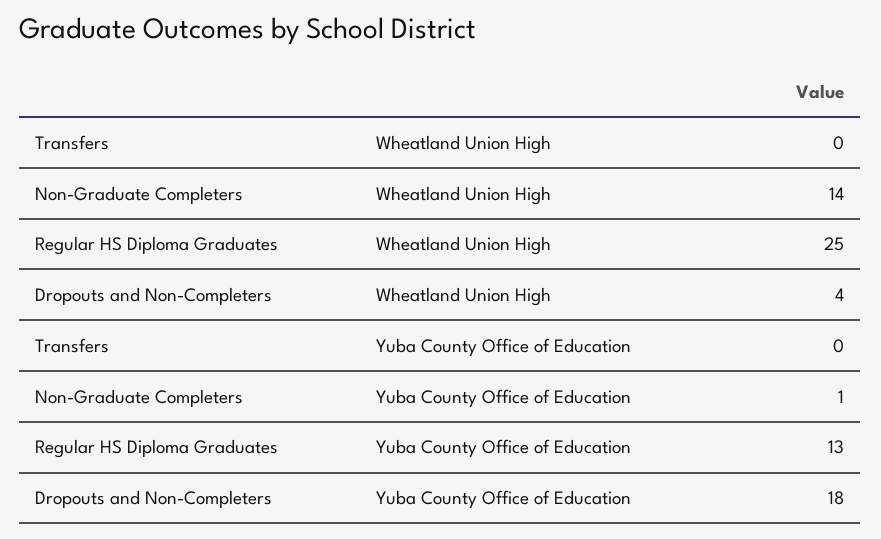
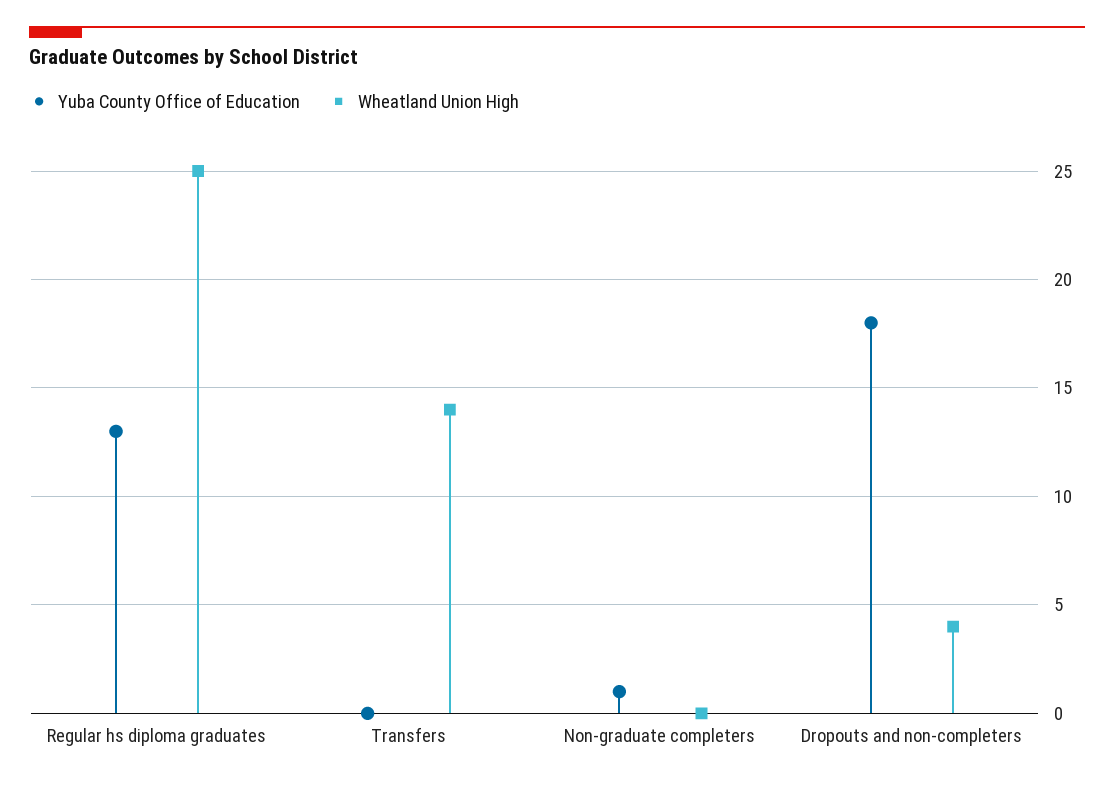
  {
    "Wheatland Union High": {
-     "Transfers": 0,
+     "Transfers": 14,
-     "Non-Graduate Completers": 14,
+     "Non-Graduate Completers": 0,
      "Regular HS Diploma Graduates": 25,
      "Dropouts and Non-Completers": 4
    },
    "Yuba County Office of Education": {
      "Transfers": 0,
      "Non-Graduate Completers": 1,
      "Regular HS Diploma Graduates": 13,
      "Dropouts and Non-Completers": 18
    }
  }

